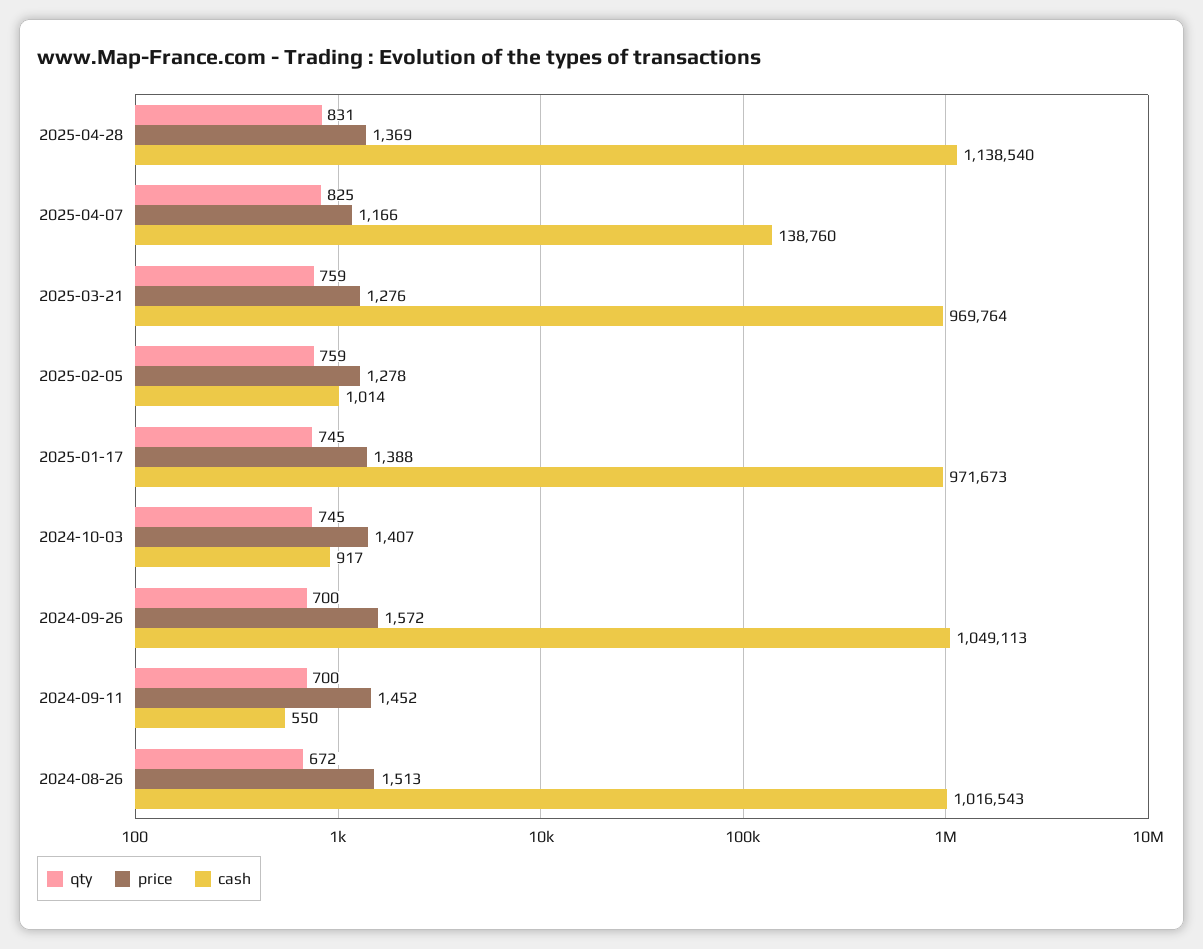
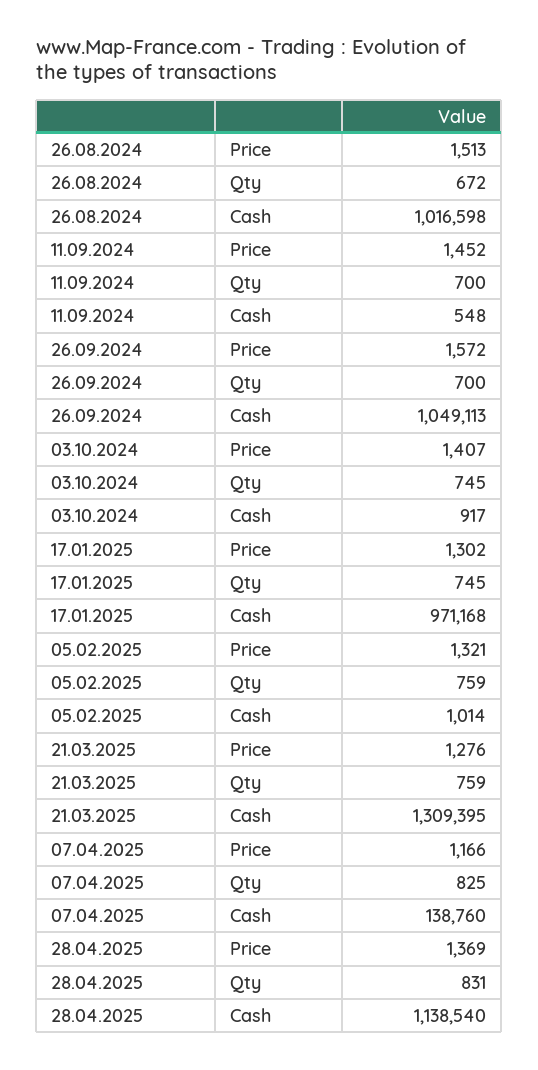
  {
    "qty": {
      "2025-04-28": 831,
      "2025-04-07": 825,
      "2025-03-21": 759,
      "2025-02-05": 759,
      "2025-01-17": 745,
      "2024-10-03": 745,
      "2024-09-26": 700,
      "2024-09-11": 700,
      "2024-08-26": 672
    },
    "price": {
      "2025-04-28": 1369,
      "2025-04-07": 1166,
      "2025-03-21": 1276,
-     "2025-02-05": 1278,
+     "2025-02-05": 1321,
-     "2025-01-17": 1388,
+     "2025-01-17": 1302,
      "2024-10-03": 1407,
      "2024-09-26": 1572,
      "2024-09-11": 1452,
      "2024-08-26": 1513
    },
    "cash": {
      "2025-04-28": 1138540,
      "2025-04-07": 138760,
-     "2025-03-21": 969764,
+     "2025-03-21": 1309395,
      "2025-02-05": 1014,
-     "2025-01-17": 971673,
+     "2025-01-17": 971168,
      "2024-10-03": 917,
      "2024-09-26": 1049113,
-     "2024-09-11": 550,
+     "2024-09-11": 548,
-     "2024-08-26": 1016543
+     "2024-08-26": 1016598
    }
  }

